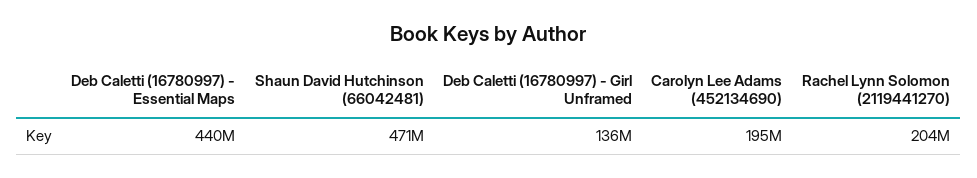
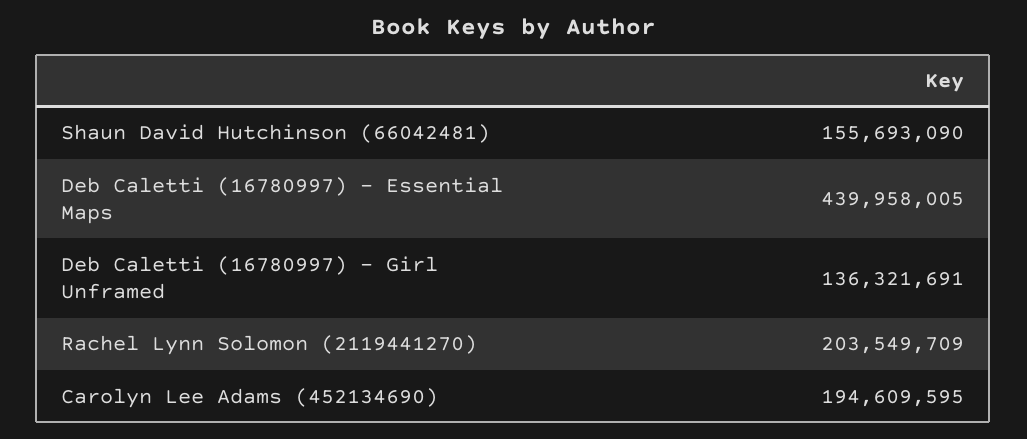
  {
    "Deb Caletti (16780997) - Essential Maps": 439958005,
-   "Shaun David Hutchinson (66042481)": 471000000,
+   "Shaun David Hutchinson (66042481)": 155693090,
    "Deb Caletti (16780997) - Girl Unframed": 136321691,
    "Carolyn Lee Adams (452134690)": 194609595,
    "Rachel Lynn Solomon (2119441270)": 203549709
  }

